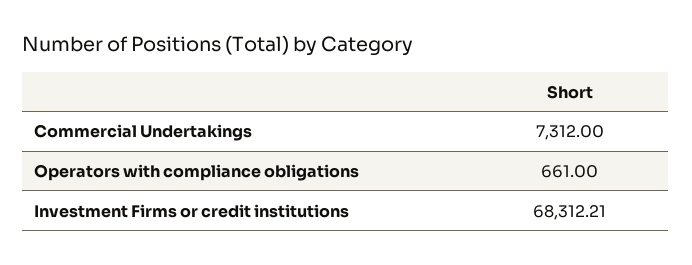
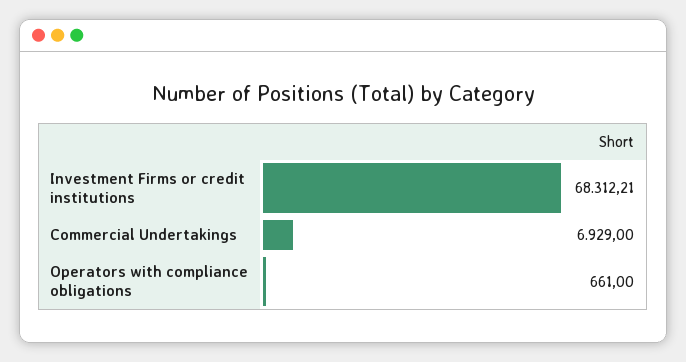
  {
-   "Commercial Undertakings": 7312,
+   "Commercial Undertakings": 6929,
    "Operators with compliance obligations": 661,
    "Investment Firms or credit institutions": 68312.21
  }

